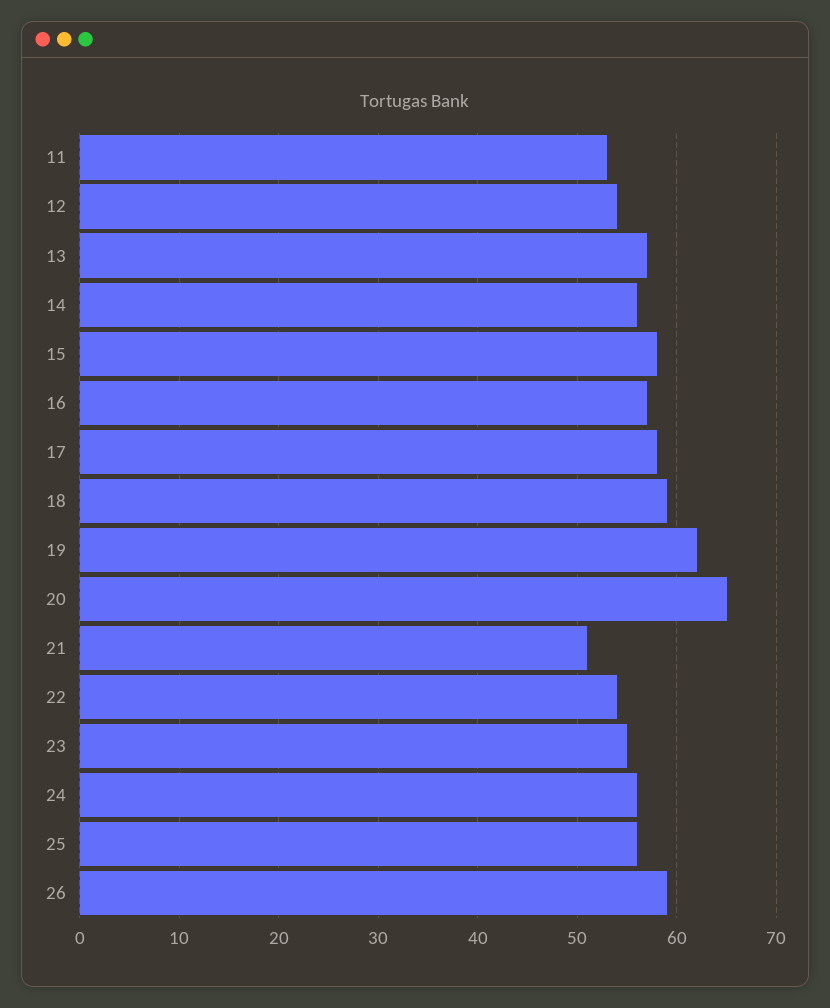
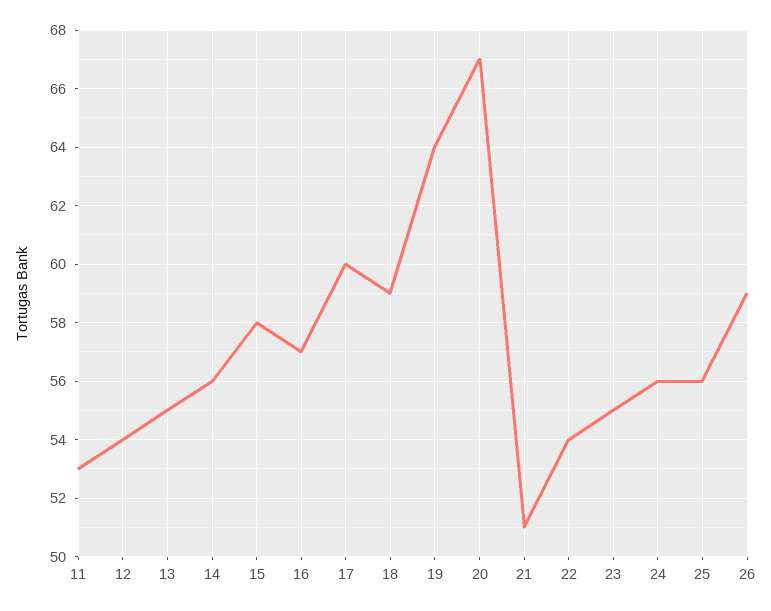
  {
    "11": 53,
    "12": 54,
-   "13": 57,
+   "13": 55,
    "14": 56,
    "15": 58,
    "16": 57,
-   "17": 58,
+   "17": 60,
    "18": 59,
-   "19": 62,
+   "19": 64,
-   "20": 65,
+   "20": 67,
    "21": 51,
    "22": 54,
    "23": 55,
    "24": 56,
    "25": 56,
    "26": 59
  }

